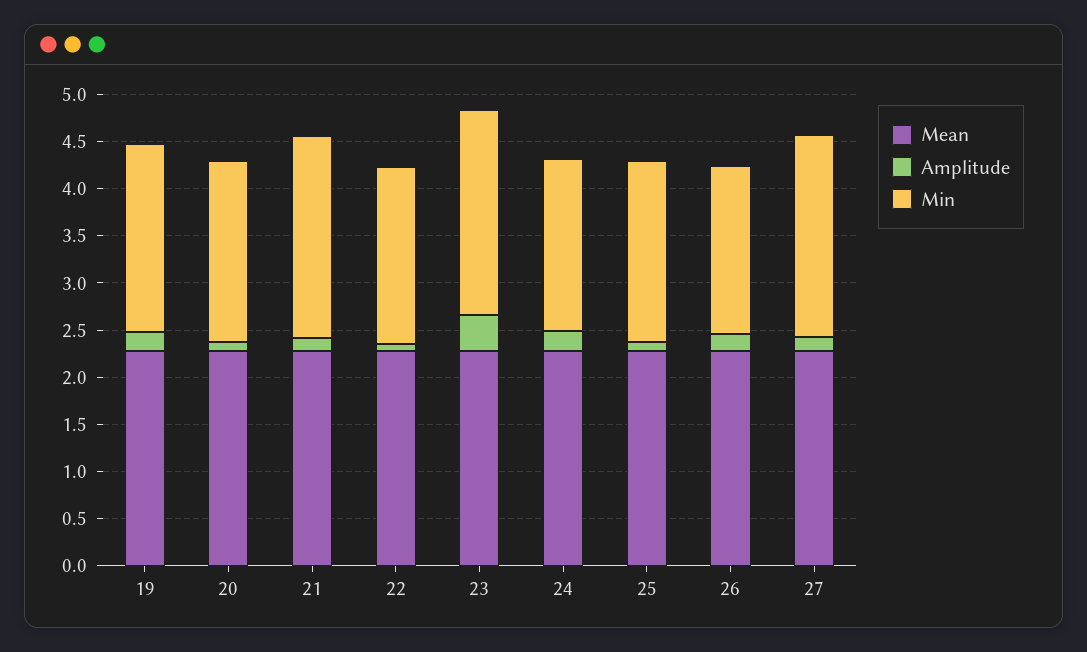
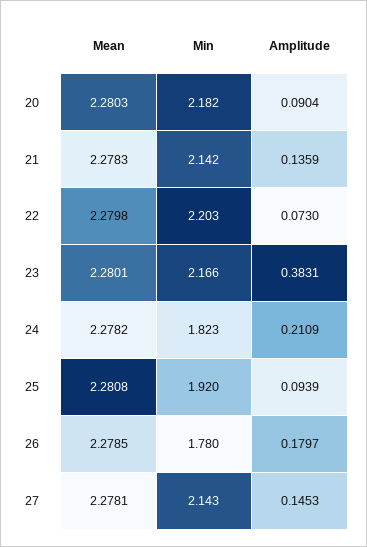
  {
    "Mean": {
-     "19": 2.3,
      "20": 2.2803,
      "21": 2.2783,
      "22": 2.2798,
      "23": 2.2801,
      "24": 2.2782,
      "25": 2.2808,
      "26": 2.2785,
      "27": 2.2781
    },
    "Amplitude": {
-     "19": 0.2,
      "20": 0.0904,
      "21": 0.1359,
      "22": 0.073,
      "23": 0.3831,
      "24": 0.2109,
      "25": 0.0939,
      "26": 0.1797,
      "27": 0.1453
    },
    "Min": {
-     "19": 2,
-     "20": 1.9,
+     "20": 2.182,
      "21": 2.142,
-     "22": 1.9,
+     "22": 2.203,
      "23": 2.166,
      "24": 1.823,
      "25": 1.92,
      "26": 1.78,
      "27": 2.143
    }
  }

